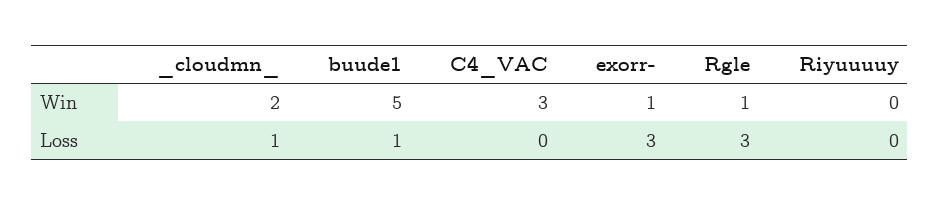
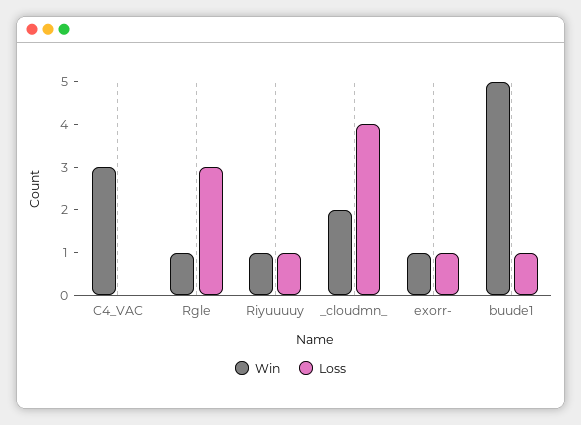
  {
    "Win": {
      "_cloudmn_": 2,
      "buude1": 5,
      "C4_VAC": 3,
      "exorr-": 1,
      "Rgle": 1,
-     "Riyuuuuy": 0
+     "Riyuuuuy": 1
    },
    "Loss": {
-     "_cloudmn_": 1,
+     "_cloudmn_": 4,
      "buude1": 1,
      "C4_VAC": 0,
-     "exorr-": 3,
+     "exorr-": 1,
      "Rgle": 3,
-     "Riyuuuuy": 0
+     "Riyuuuuy": 1
    }
  }

